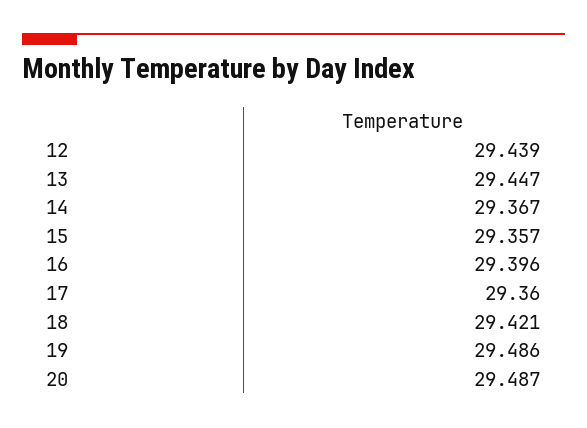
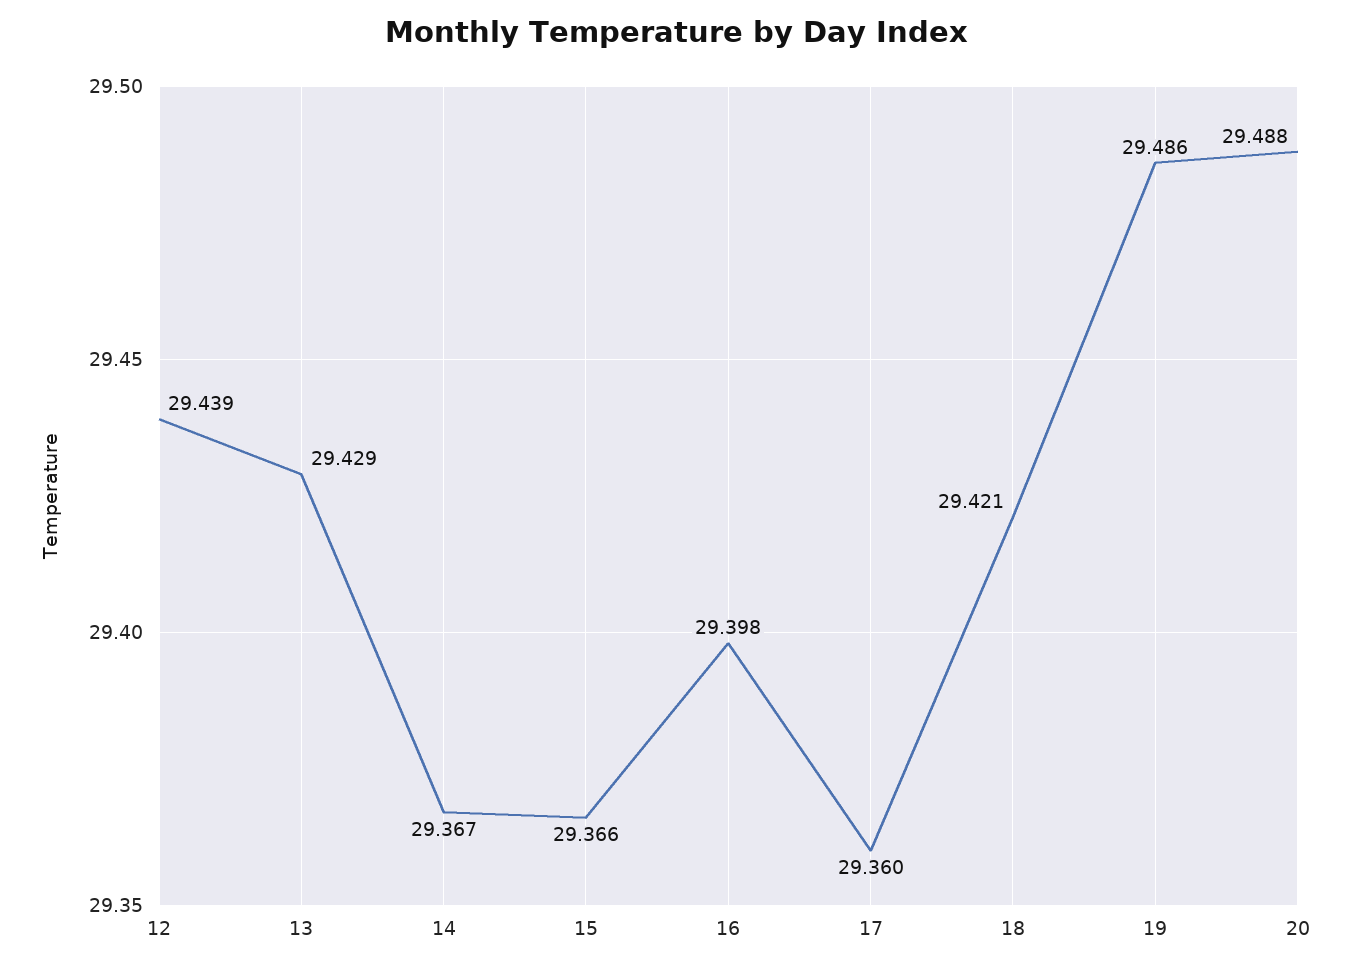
  {
    "12": 29.439,
-   "13": 29.447,
+   "13": 29.429,
    "14": 29.367,
-   "15": 29.357,
+   "15": 29.366,
-   "16": 29.396,
+   "16": 29.398,
    "17": 29.36,
    "18": 29.421,
    "19": 29.486,
-   "20": 29.487
+   "20": 29.488
  }

